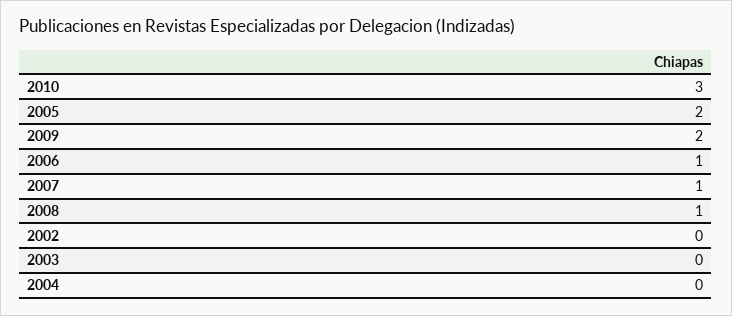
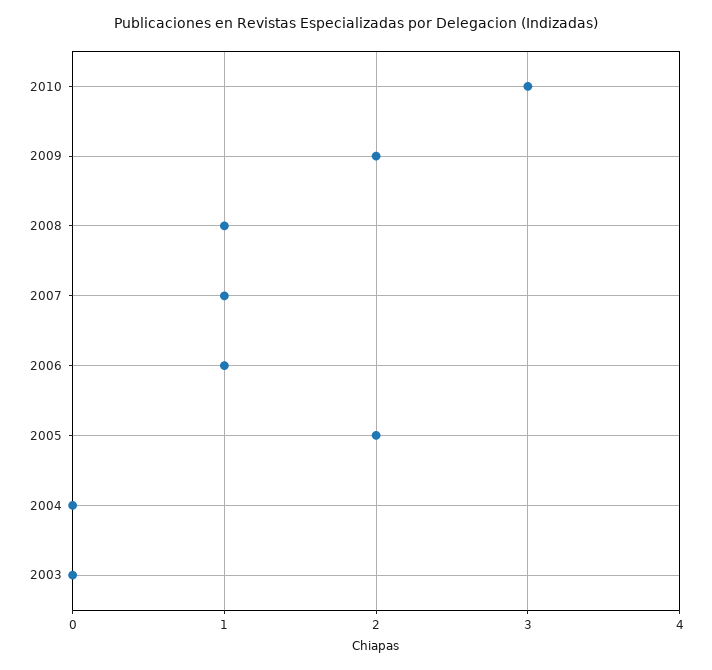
  {
    "2010": 3,
    "2005": 2,
    "2009": 2,
    "2006": 1,
    "2007": 1,
    "2008": 1,
-   "2002": 0,
    "2003": 0,
    "2004": 0
  }

